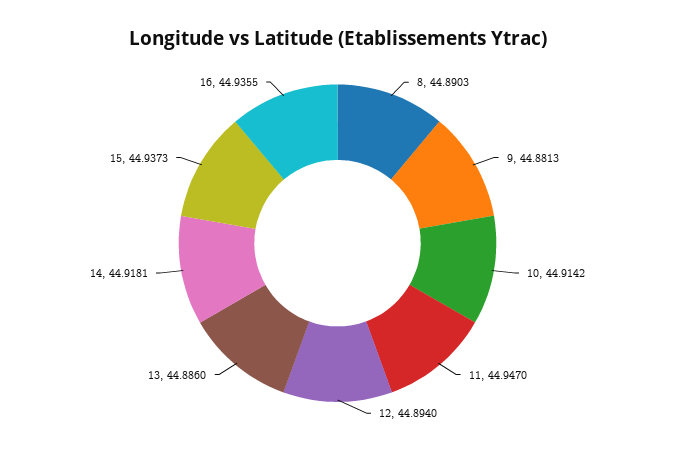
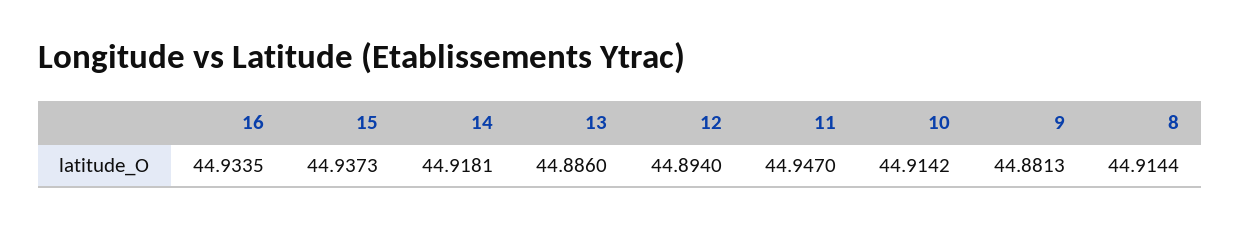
  {
-   "8": 44.8903,
+   "8": 44.9144,
    "9": 44.8813,
    "10": 44.9142,
    "11": 44.947,
    "12": 44.894,
    "13": 44.886,
    "14": 44.9181,
    "15": 44.9373,
-   "16": 44.9355
+   "16": 44.9335
  }

